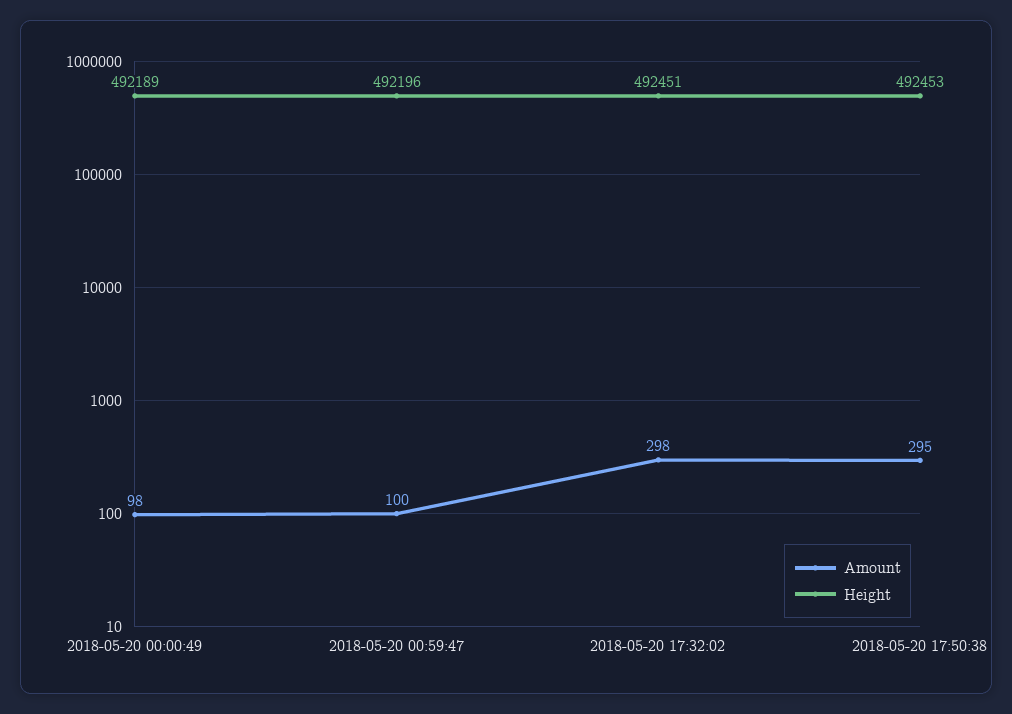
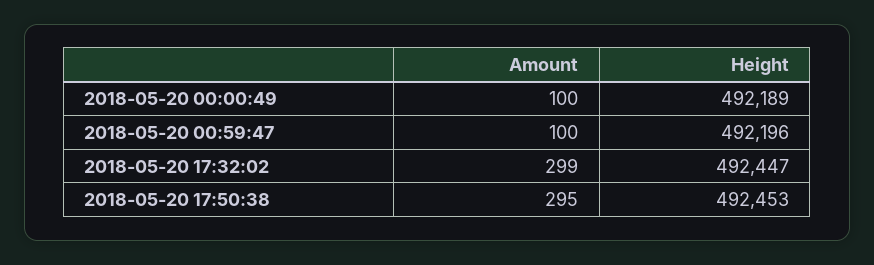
  {
    "Amount": {
-     "2018-05-20 00:00:49": 98,
+     "2018-05-20 00:00:49": 100,
      "2018-05-20 00:59:47": 100,
-     "2018-05-20 17:32:02": 298,
+     "2018-05-20 17:32:02": 299,
      "2018-05-20 17:50:38": 295
    },
    "Height": {
      "2018-05-20 00:00:49": 492189,
      "2018-05-20 00:59:47": 492196,
-     "2018-05-20 17:32:02": 492451,
+     "2018-05-20 17:32:02": 492447,
      "2018-05-20 17:50:38": 492453
    }
  }

